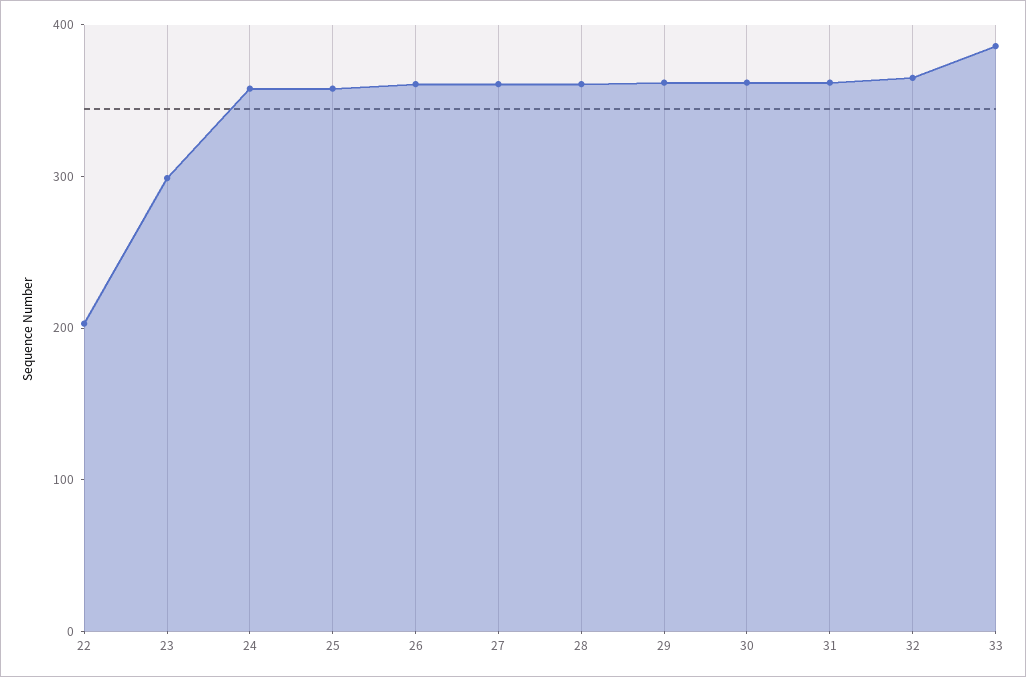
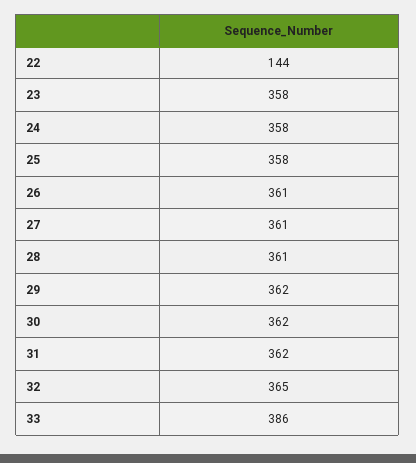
  {
-   "22": 200,
+   "22": 144,
-   "23": 300,
+   "23": 358,
    "24": 358,
    "25": 358,
    "26": 361,
    "27": 361,
    "28": 361,
    "29": 362,
    "30": 362,
    "31": 362,
    "32": 365,
    "33": 386
  }

